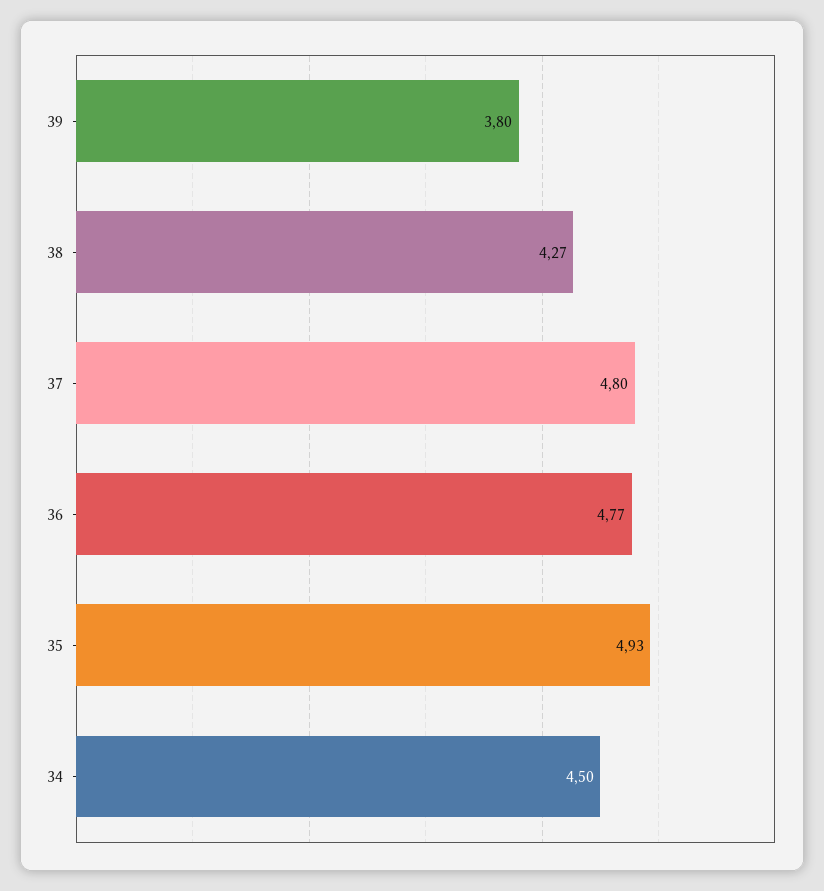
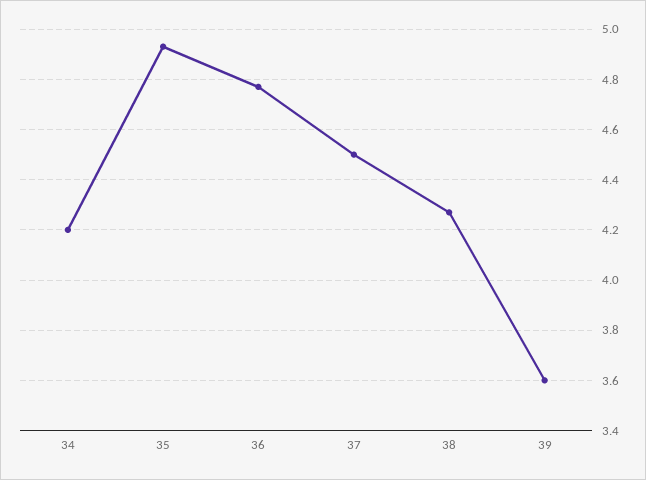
  {
-   "39": 3.8,
+   "39": 3.6,
    "38": 4.27,
-   "37": 4.8,
+   "37": 4.5,
    "36": 4.77,
    "35": 4.93,
-   "34": 4.5
+   "34": 4.2
  }

